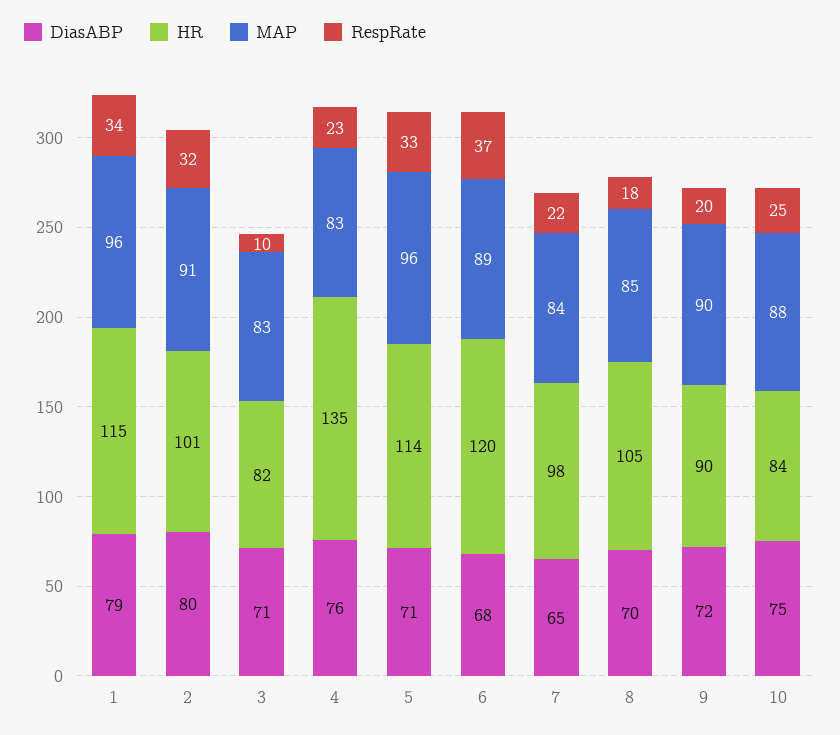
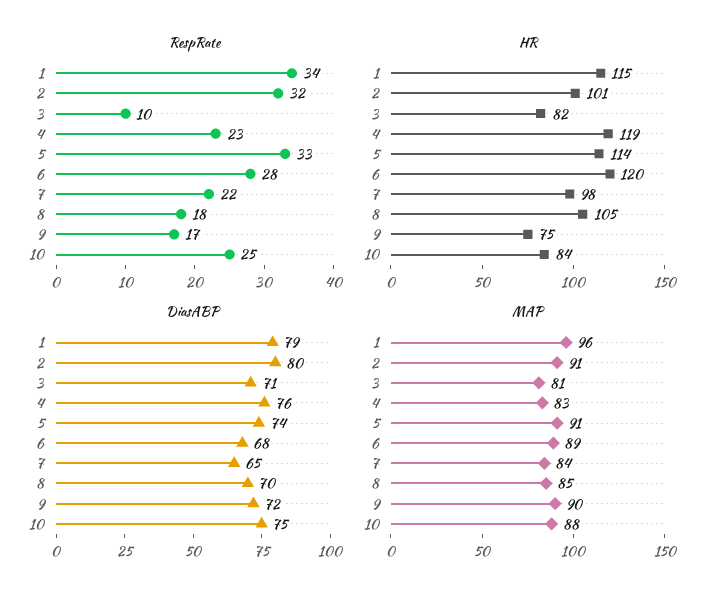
  {
    "DiasABP": {
      "1": 79,
      "2": 80,
      "3": 71,
      "4": 76,
-     "5": 71,
+     "5": 74,
      "6": 68,
      "7": 65,
      "8": 70,
      "9": 72,
      "10": 75
    },
    "HR": {
      "1": 115,
      "2": 101,
      "3": 82,
-     "4": 135,
+     "4": 119,
      "5": 114,
      "6": 120,
      "7": 98,
      "8": 105,
-     "9": 90,
+     "9": 75,
      "10": 84
    },
    "MAP": {
      "1": 96,
      "2": 91,
-     "3": 83,
+     "3": 81,
      "4": 83,
-     "5": 96,
+     "5": 91,
      "6": 89,
      "7": 84,
      "8": 85,
      "9": 90,
      "10": 88
    },
    "RespRate": {
      "1": 34,
      "2": 32,
      "3": 10,
      "4": 23,
      "5": 33,
-     "6": 37,
+     "6": 28,
      "7": 22,
      "8": 18,
-     "9": 20,
+     "9": 17,
      "10": 25
    }
  }

